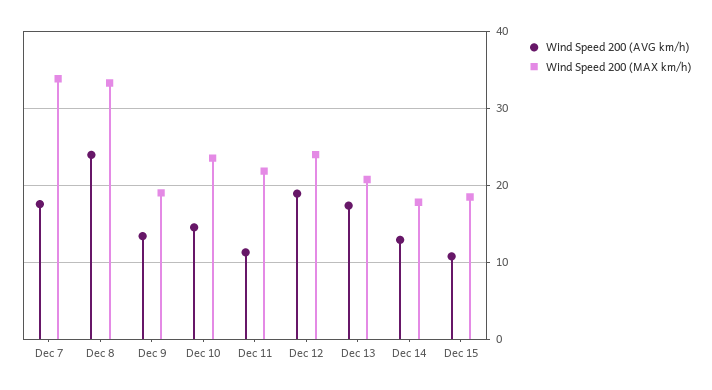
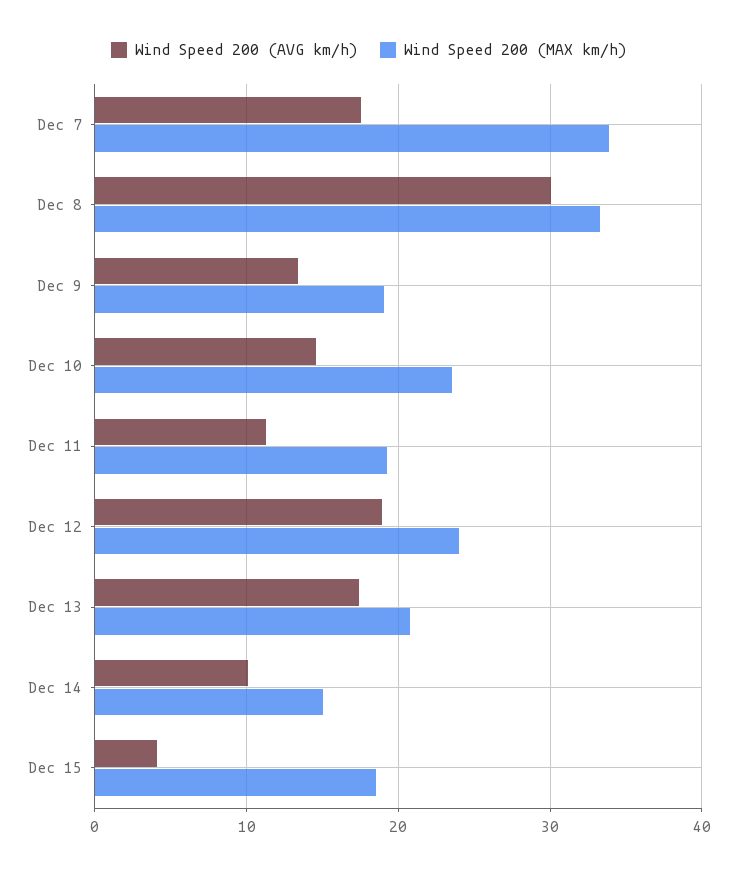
  {
    "Wind Speed 200 (AVG km/h)": {
      "Dec 7": 18,
-     "Dec 8": 24,
+     "Dec 8": 30,
      "Dec 9": 13,
      "Dec 10": 15,
      "Dec 11": 11,
      "Dec 12": 19,
      "Dec 13": 17,
-     "Dec 14": 13,
+     "Dec 14": 10,
-     "Dec 15": 11
+     "Dec 15": 4
    },
    "Wind Speed 200 (MAX km/h)": {
      "Dec 7": 34,
      "Dec 8": 33,
      "Dec 9": 19,
      "Dec 10": 24,
-     "Dec 11": 22,
+     "Dec 11": 19,
      "Dec 12": 24,
      "Dec 13": 21,
-     "Dec 14": 18,
+     "Dec 14": 15,
      "Dec 15": 18
    }
  }

